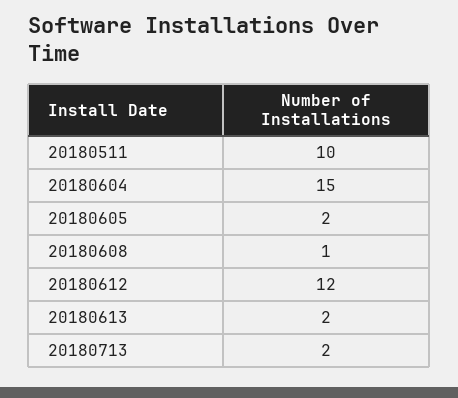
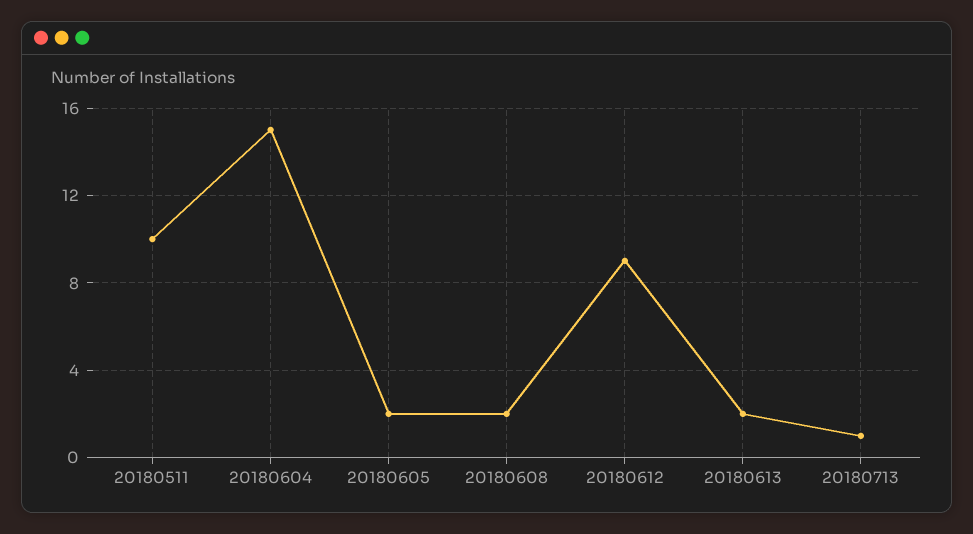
  {
    "20180511": 10,
    "20180604": 15,
    "20180605": 2,
-   "20180608": 1,
+   "20180608": 2,
-   "20180612": 12,
+   "20180612": 9,
    "20180613": 2,
-   "20180713": 2
+   "20180713": 1
  }

